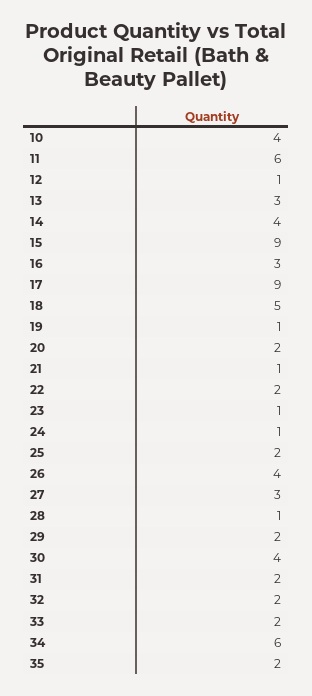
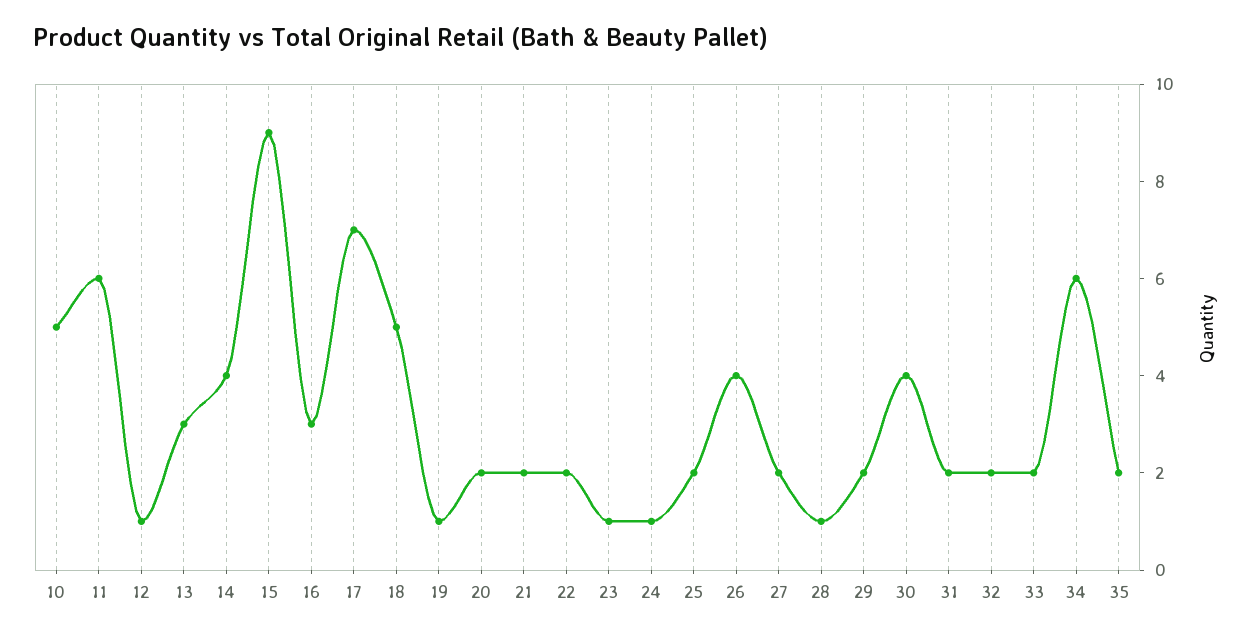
  {
-   "10": 4,
+   "10": 5,
    "11": 6,
    "12": 1,
    "13": 3,
    "14": 4,
    "15": 9,
    "16": 3,
-   "17": 9,
+   "17": 7,
    "18": 5,
    "19": 1,
    "20": 2,
-   "21": 1,
+   "21": 2,
    "22": 2,
    "23": 1,
    "24": 1,
    "25": 2,
    "26": 4,
-   "27": 3,
+   "27": 2,
    "28": 1,
    "29": 2,
    "30": 4,
    "31": 2,
    "32": 2,
    "33": 2,
    "34": 6,
    "35": 2
  }

